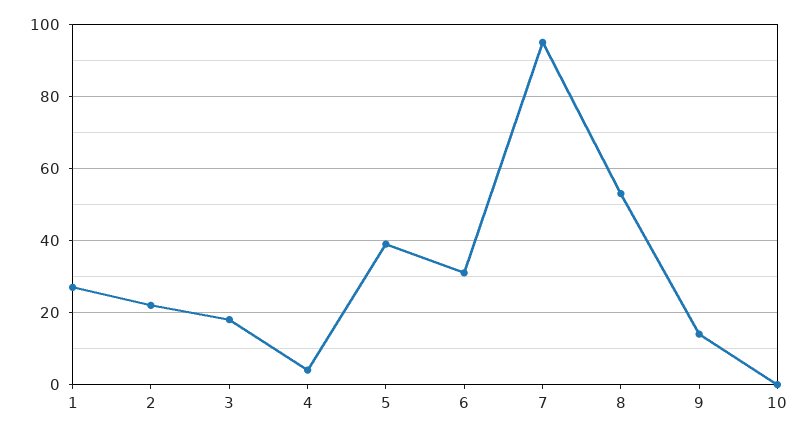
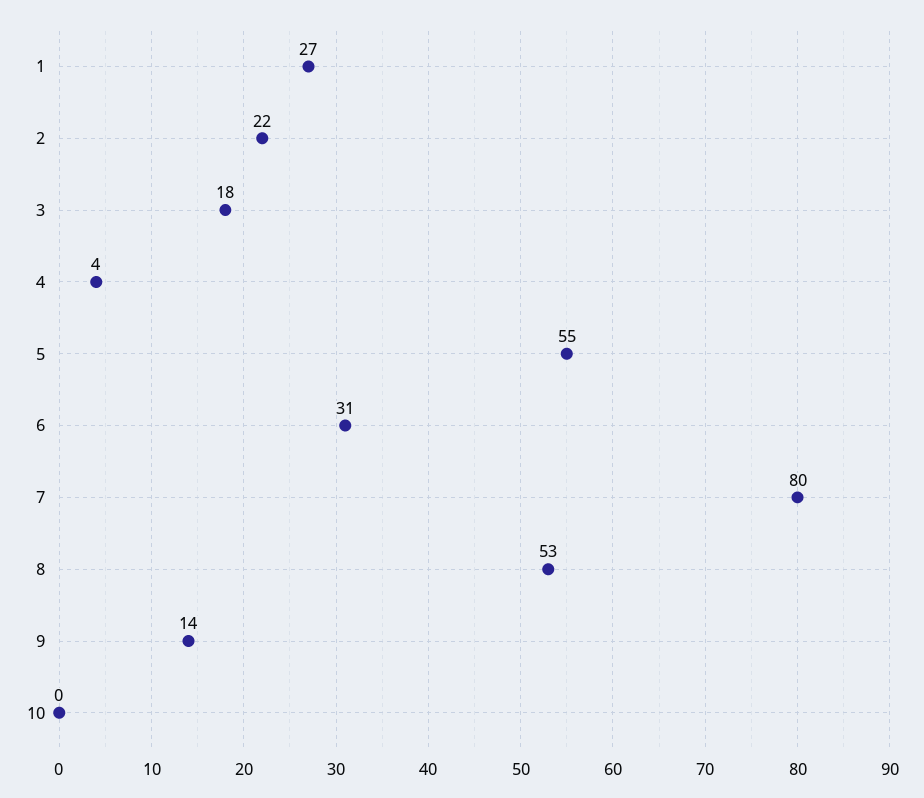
  {
    "1": 27,
    "2": 22,
    "3": 18,
    "4": 4,
-   "5": 40,
+   "5": 55,
    "6": 31,
-   "7": 95,
+   "7": 80,
    "8": 53,
    "9": 14,
    "10": 0
  }

